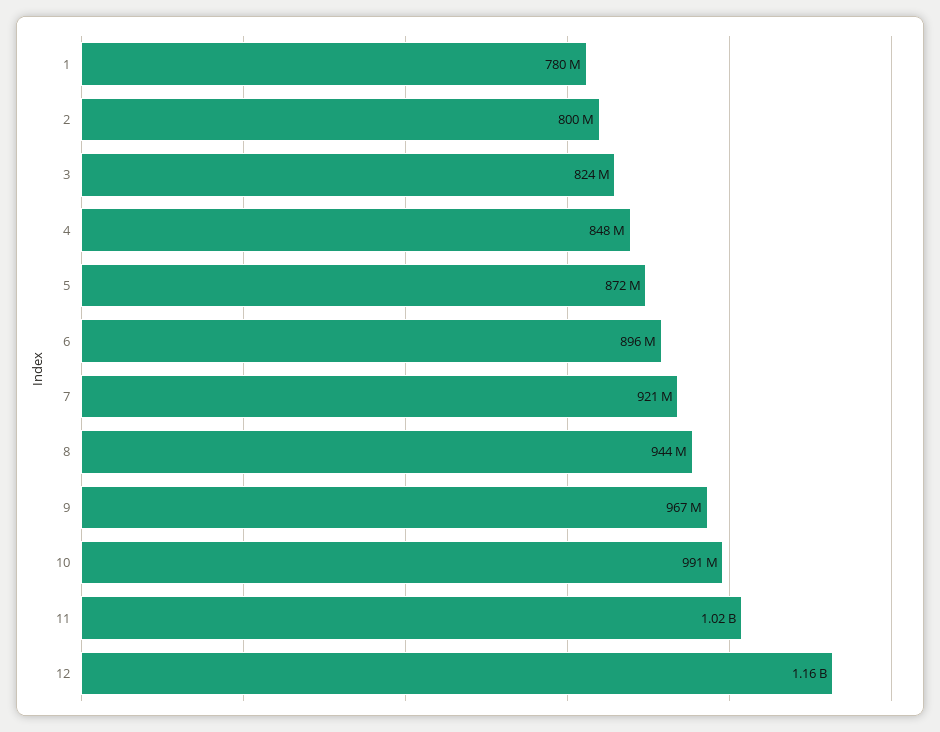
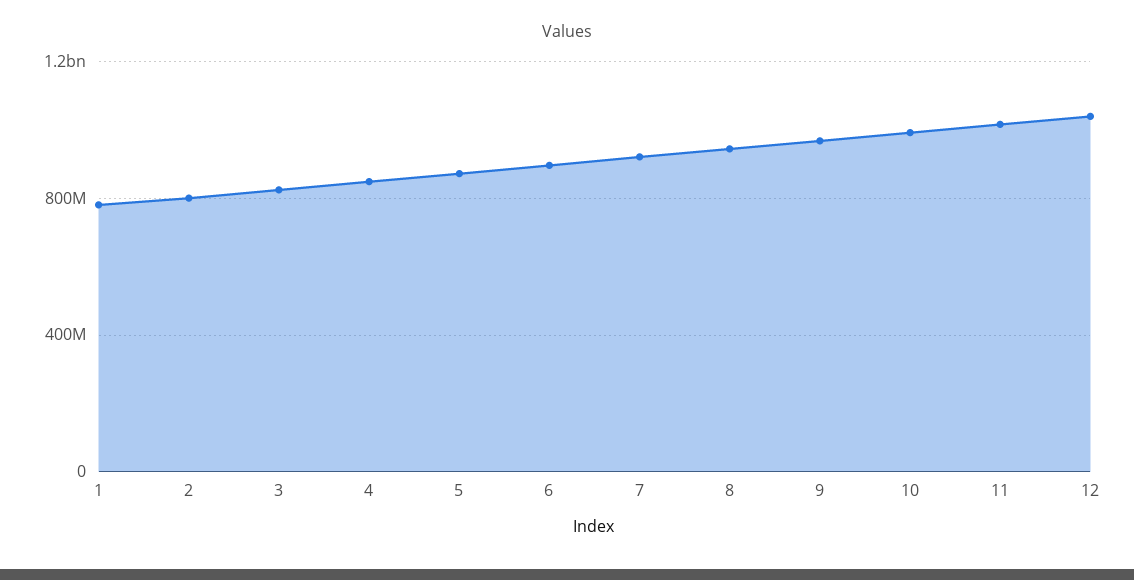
  {
    "1": 780000000,
    "2": 800000000,
    "3": 824000000,
    "4": 848000000,
    "5": 872000000,
    "6": 896000000,
    "7": 921000000,
    "8": 944000000,
    "9": 967000000,
    "10": 991000000,
    "11": 1020000000,
-   "12": 1160000000
+   "12": 1050000000
  }

